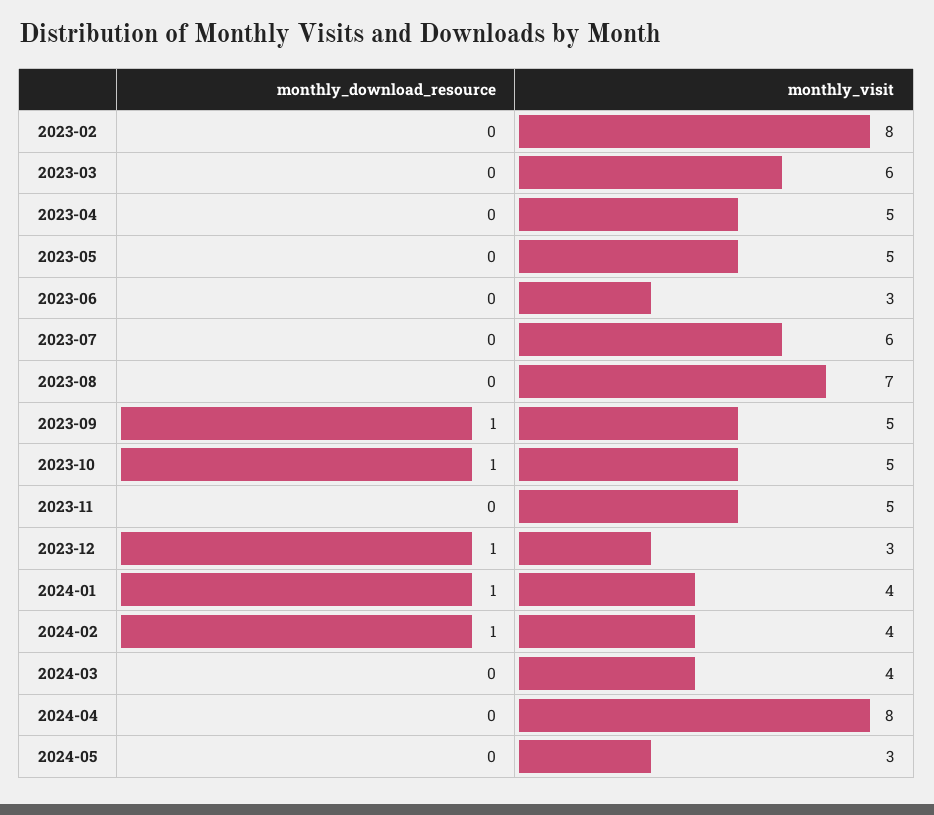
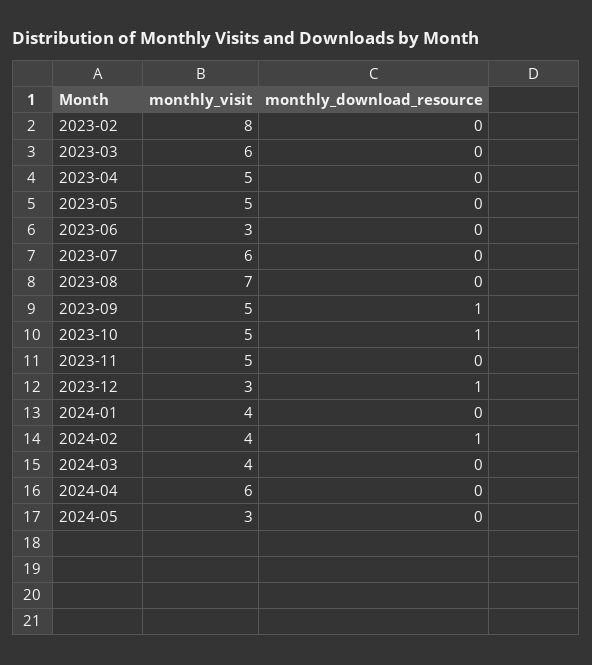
  {
    "monthly_download_resource": {
      "2023-02": 0,
      "2023-03": 0,
      "2023-04": 0,
      "2023-05": 0,
      "2023-06": 0,
      "2023-07": 0,
      "2023-08": 0,
      "2023-09": 1,
      "2023-10": 1,
      "2023-11": 0,
      "2023-12": 1,
-     "2024-01": 1,
+     "2024-01": 0,
      "2024-02": 1,
      "2024-03": 0,
      "2024-04": 0,
      "2024-05": 0
    },
    "monthly_visit": {
      "2023-02": 8,
      "2023-03": 6,
      "2023-04": 5,
      "2023-05": 5,
      "2023-06": 3,
      "2023-07": 6,
      "2023-08": 7,
      "2023-09": 5,
      "2023-10": 5,
      "2023-11": 5,
      "2023-12": 3,
      "2024-01": 4,
      "2024-02": 4,
      "2024-03": 4,
-     "2024-04": 8,
+     "2024-04": 6,
      "2024-05": 3
    }
  }

